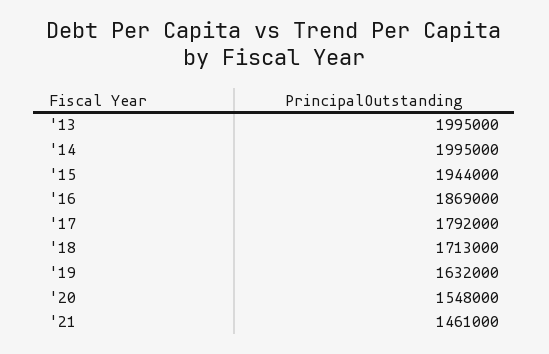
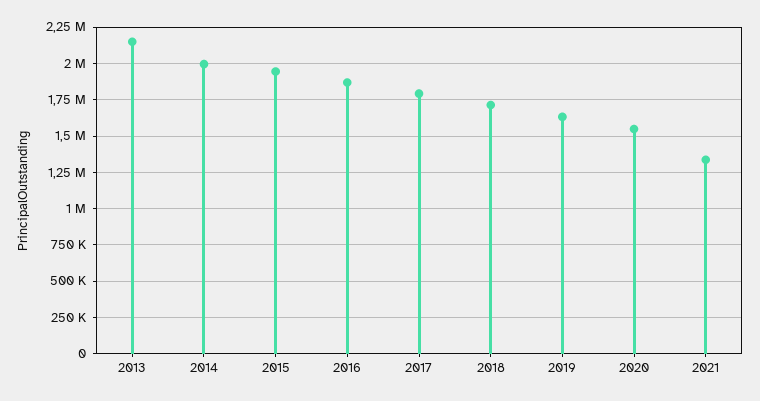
  {
-   "'13": 1995000,
+   "'13": 2150000,
    "'14": 1995000,
    "'15": 1944000,
    "'16": 1869000,
    "'17": 1792000,
    "'18": 1713000,
    "'19": 1632000,
    "'20": 1548000,
-   "'21": 1461000
+   "'21": 1350000
  }

